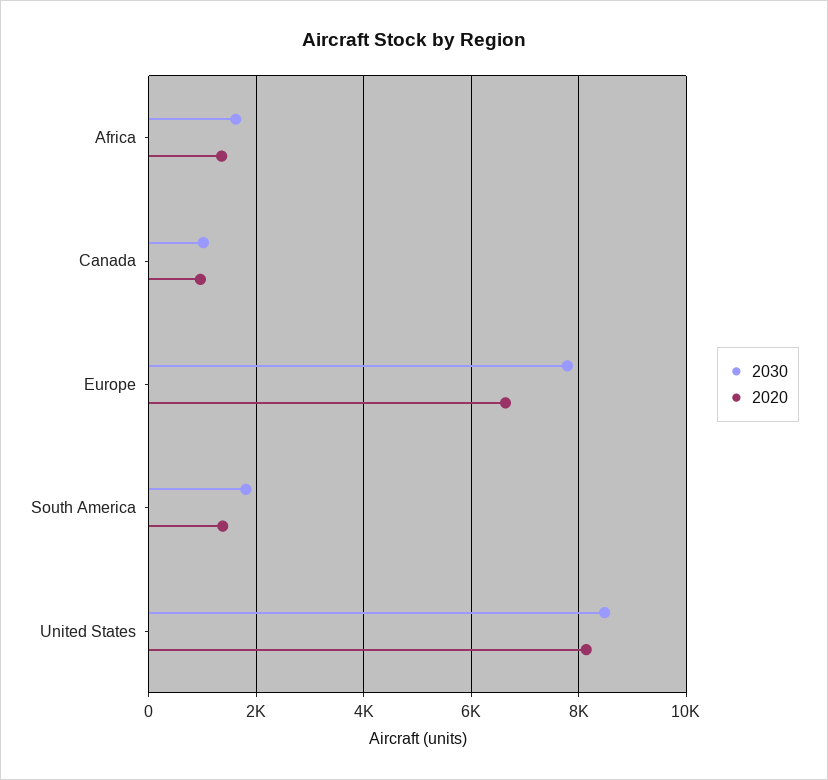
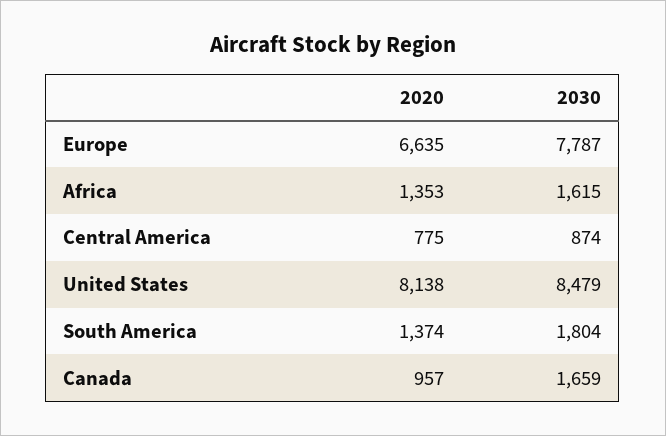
  {
    "2030": {
      "Africa": 1615,
-     "Canada": 1000,
+     "Canada": 1659,
      "Europe": 7787,
      "South America": 1804,
-     "United States": 8479
+     "United States": 8479,
+     "Central America": 874
    },
    "2020": {
      "Africa": 1353,
      "Canada": 957,
      "Europe": 6635,
      "South America": 1374,
-     "United States": 8138
+     "United States": 8138,
+     "Central America": 775
    }
  }

